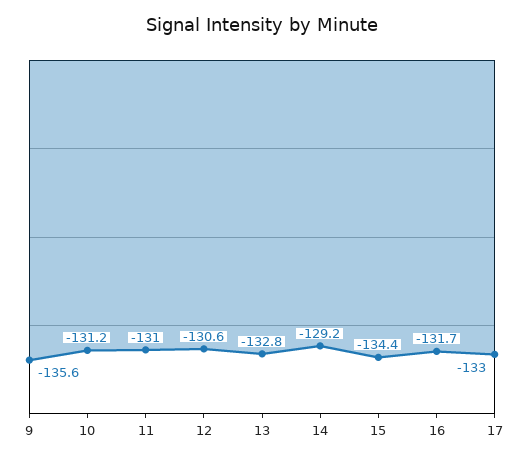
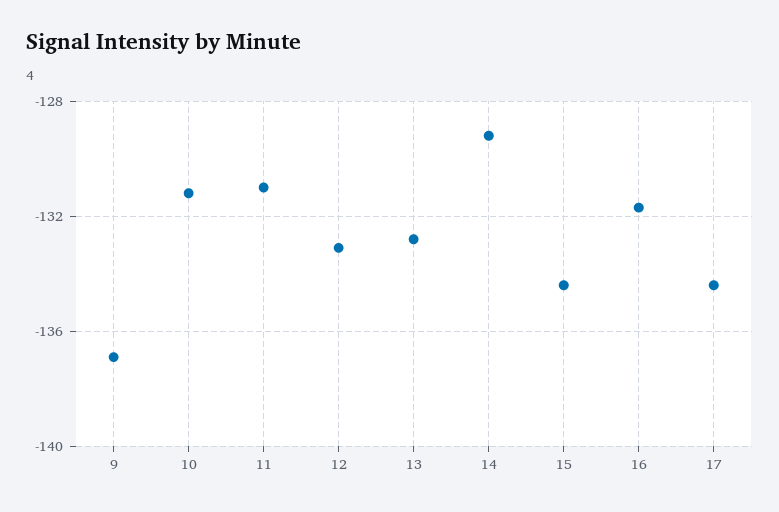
  {
-   "9": -135.6,
+   "9": -137,
    "10": -131.2,
    "11": -131,
-   "12": -130.6,
+   "12": -133,
    "13": -132.8,
    "14": -129.2,
    "15": -134.4,
    "16": -131.7,
-   "17": -133
+   "17": -134.5
  }

